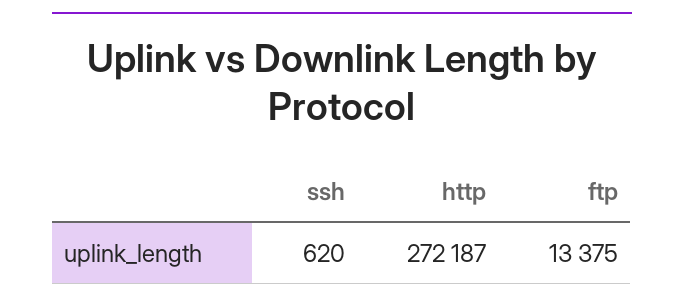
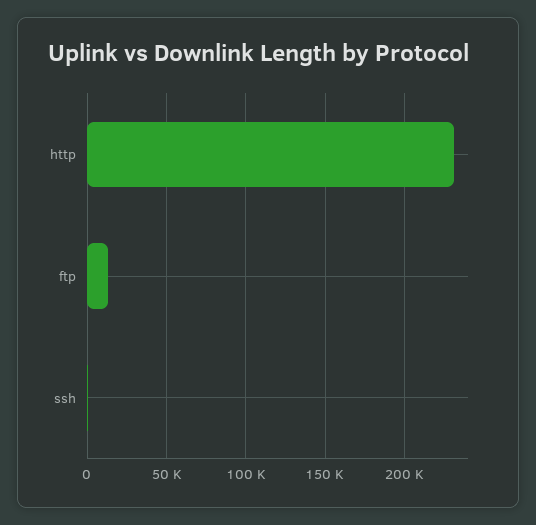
  {
    "ssh": 620,
-   "http": 272187,
+   "http": 230000,
    "ftp": 13375
  }

